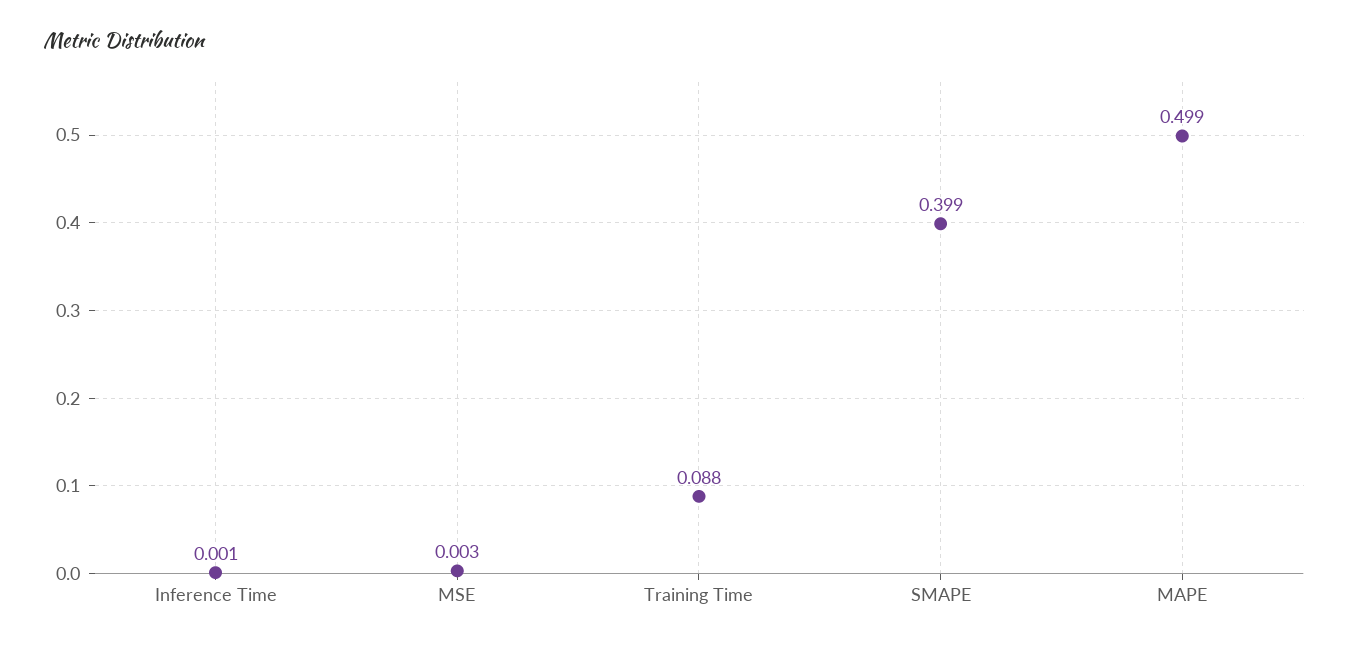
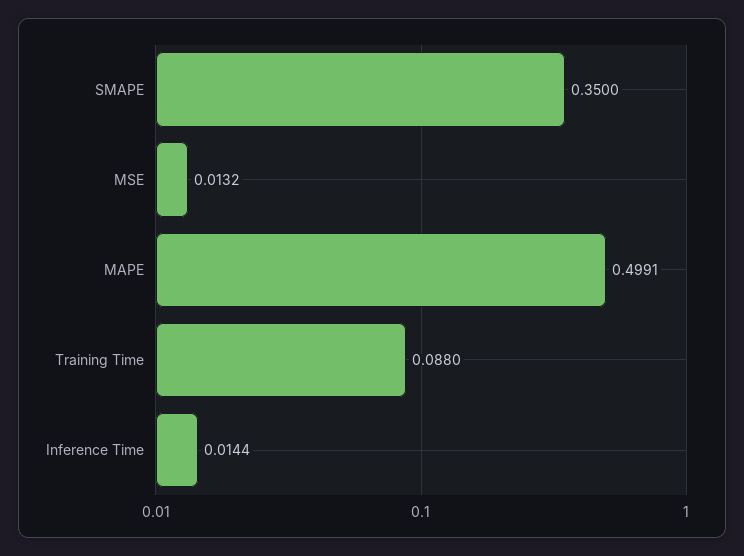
  {
-   "Inference Time": 0.001,
+   "Inference Time": 0.0144,
-   "MSE": 0.003,
+   "MSE": 0.0132,
    "Training Time": 0.088,
-   "SMAPE": 0.399,
+   "SMAPE": 0.35,
    "MAPE": 0.4991
  }

